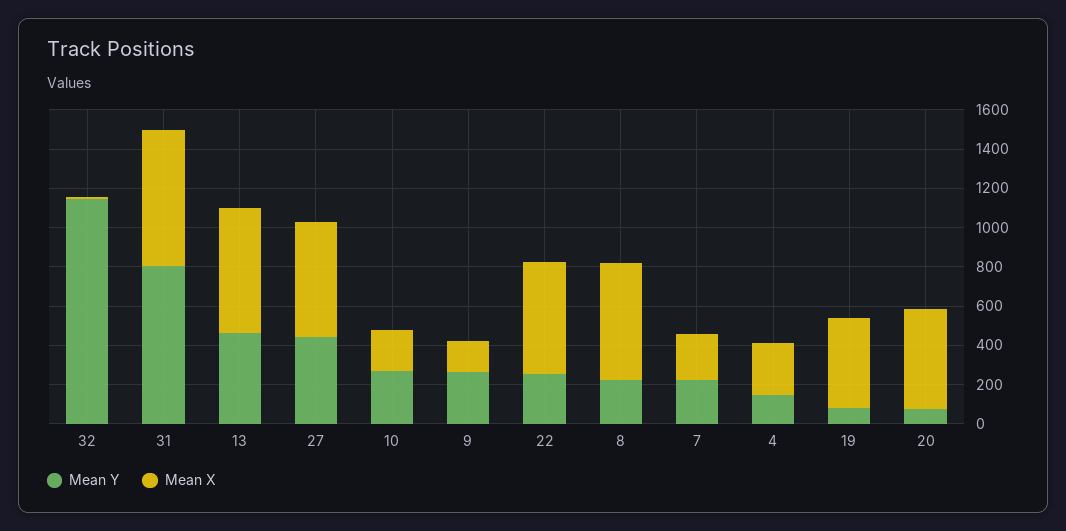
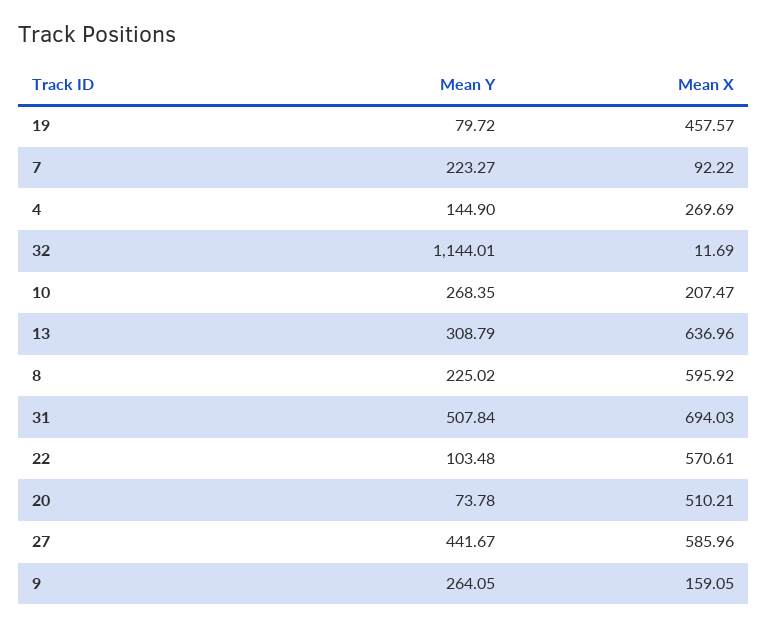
  {
    "Mean Y": {
      "32": 1144.01,
-     "31": 800,
+     "31": 507.84,
-     "13": 450,
+     "13": 308.79,
      "27": 441.67,
      "10": 268.35,
      "9": 264.05,
-     "22": 250,
+     "22": 103.48,
      "8": 225.02,
      "7": 223.27,
      "4": 144.9,
      "19": 79.72,
      "20": 73.78
    },
    "Mean X": {
      "32": 11.69,
      "31": 694.03,
      "13": 636.96,
      "27": 585.96,
      "10": 207.47,
      "9": 159.05,
      "22": 570.61,
      "8": 595.92,
-     "7": 250,
+     "7": 92.22,
      "4": 269.69,
      "19": 457.57,
      "20": 510.21
    }
  }

